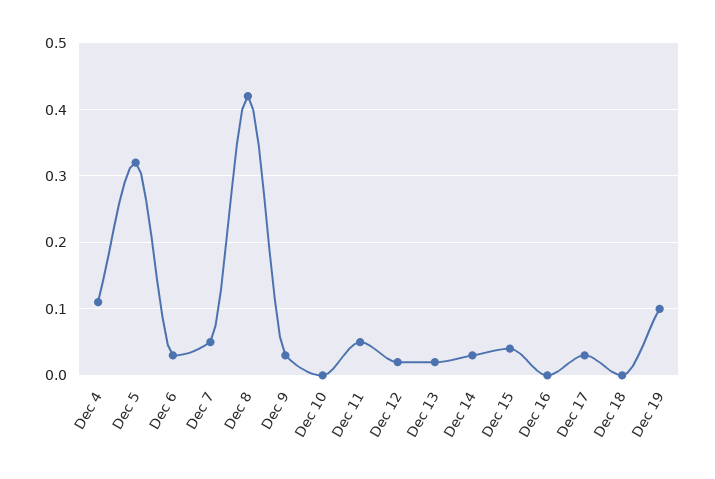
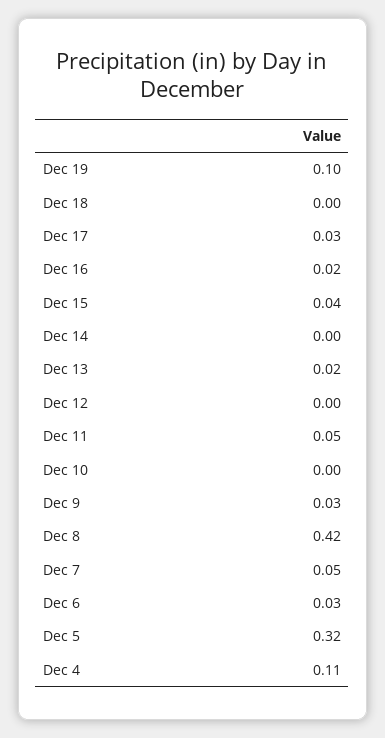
  {
    "Dec 4": 0.11,
    "Dec 5": 0.32,
    "Dec 6": 0.03,
    "Dec 7": 0.05,
    "Dec 8": 0.42,
    "Dec 9": 0.03,
    "Dec 10": 0,
    "Dec 11": 0.05,
-   "Dec 12": 0.02,
+   "Dec 12": 0,
    "Dec 13": 0.02,
-   "Dec 14": 0.03,
+   "Dec 14": 0,
    "Dec 15": 0.04,
-   "Dec 16": 0,
+   "Dec 16": 0.02,
    "Dec 17": 0.03,
    "Dec 18": 0,
    "Dec 19": 0.1
  }

